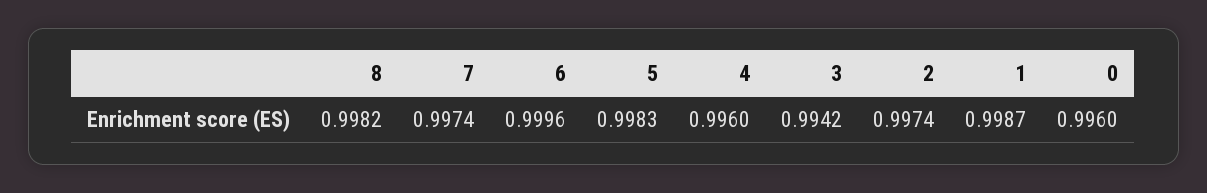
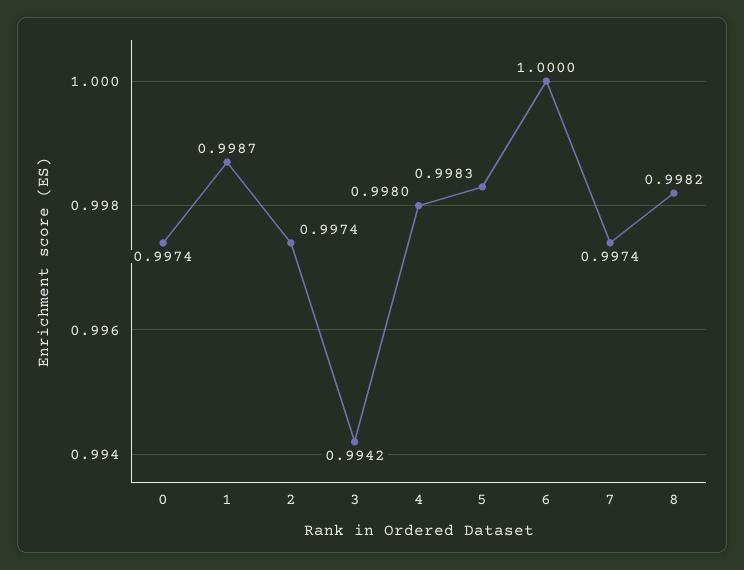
  {
    "8": 0.9982,
    "7": 0.9974,
-   "6": 0.9996,
+   "6": 1,
    "5": 0.9983,
-   "4": 0.996,
+   "4": 0.998,
    "3": 0.9942,
    "2": 0.9974,
    "1": 0.9987,
-   "0": 0.996
+   "0": 0.9974
  }

